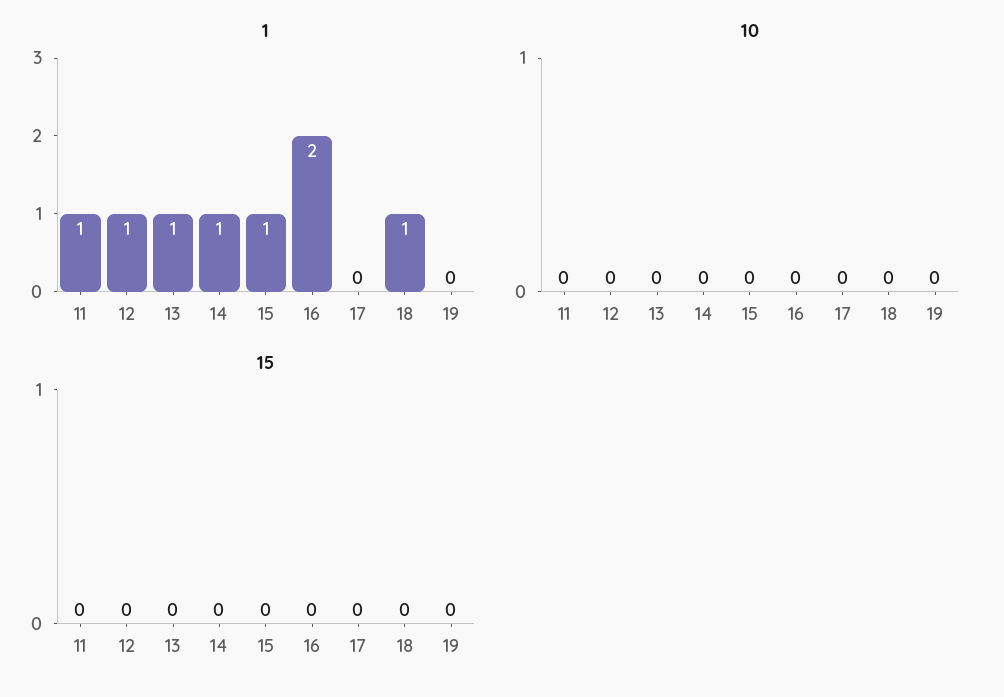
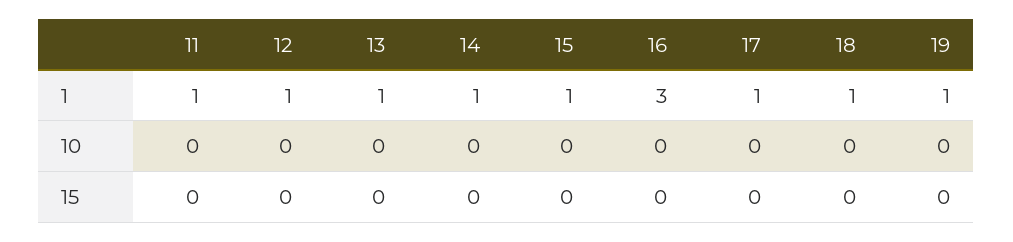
  {
    "1": {
      "11": 1,
      "12": 1,
      "13": 1,
      "14": 1,
      "15": 1,
-     "16": 2,
+     "16": 3,
-     "17": 0,
+     "17": 1,
      "18": 1,
-     "19": 0
+     "19": 1
    },
    "10": {
      "11": 0,
      "12": 0,
      "13": 0,
      "14": 0,
      "15": 0,
      "16": 0,
      "17": 0,
      "18": 0,
      "19": 0
    },
    "15": {
      "11": 0,
      "12": 0,
      "13": 0,
      "14": 0,
      "15": 0,
      "16": 0,
      "17": 0,
      "18": 0,
      "19": 0
    }
  }

